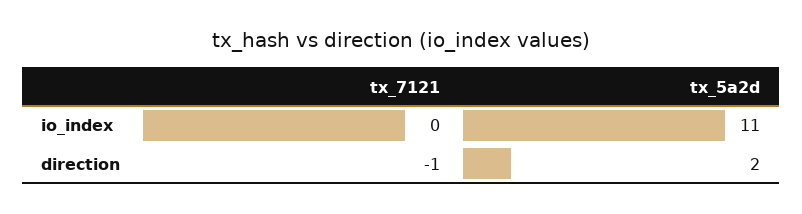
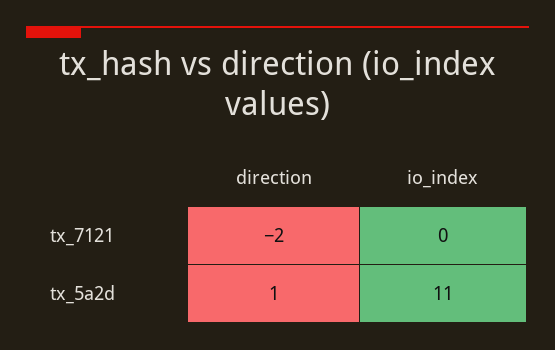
  {
    "tx_7121": {
      "io_index": 0,
-     "direction": -1
+     "direction": -2
    },
    "tx_5a2d": {
      "io_index": 11,
-     "direction": 2
+     "direction": 1
    }
  }

